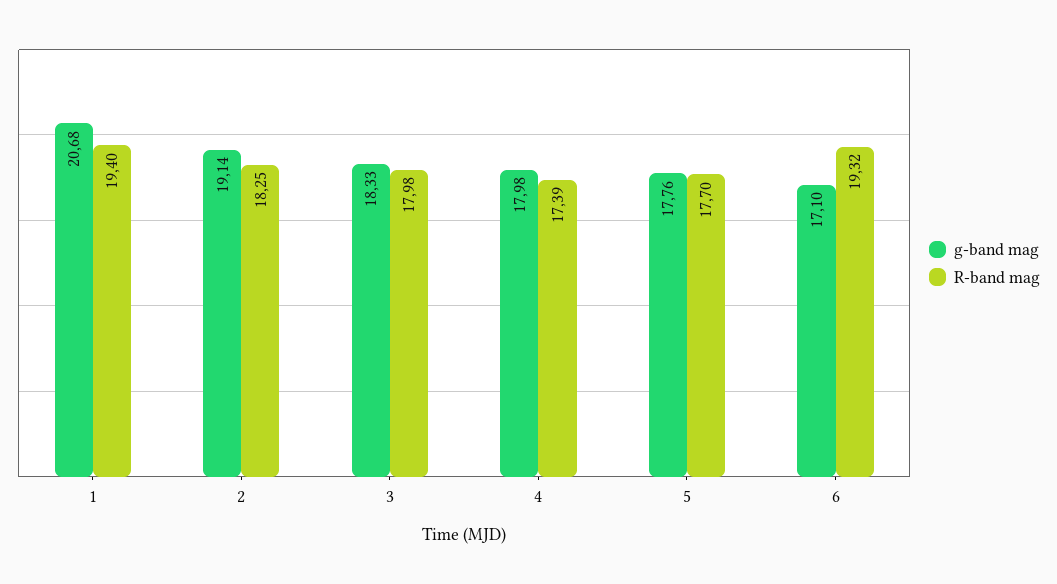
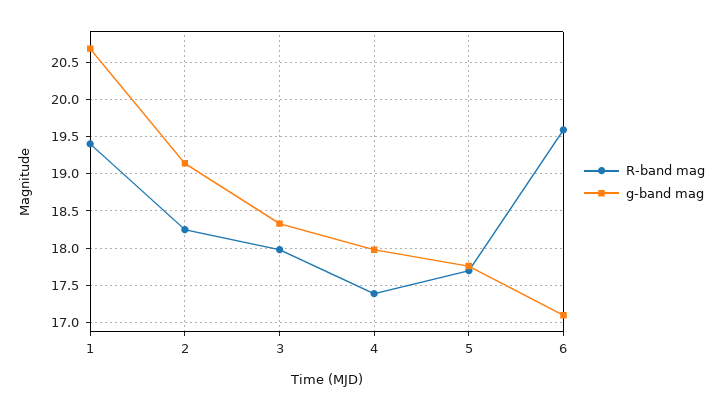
  {
    "g-band mag": {
      "1": 20.68,
      "2": 19.14,
      "3": 18.33,
      "4": 17.98,
      "5": 17.76,
      "6": 17.1
    },
    "R-band mag": {
      "1": 19.4,
      "2": 18.25,
      "3": 17.98,
      "4": 17.39,
      "5": 17.7,
-     "6": 19.32
+     "6": 19.6
    }
  }

